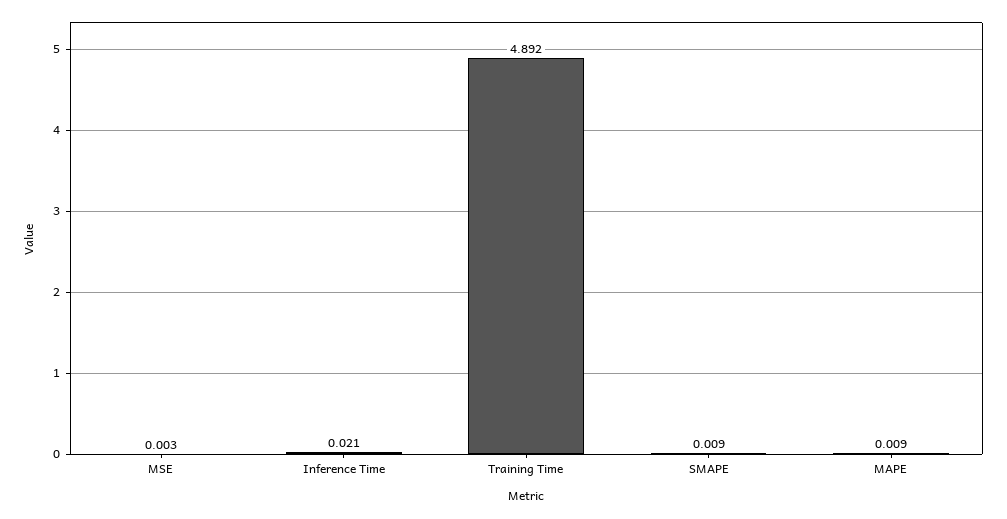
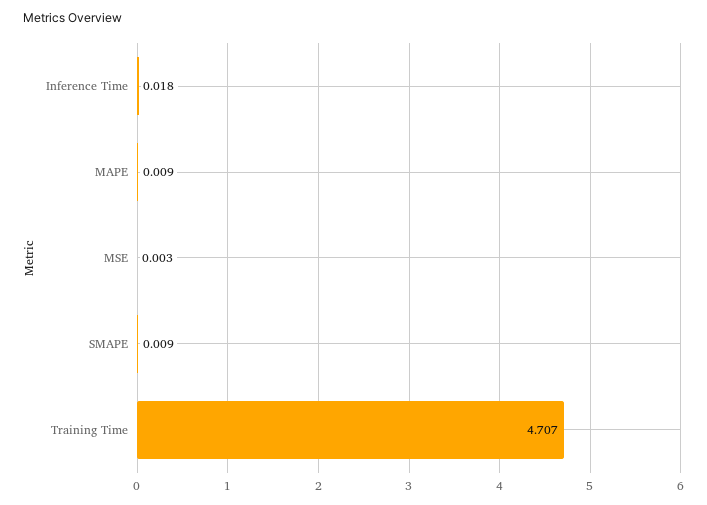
  {
    "MSE": 0.003,
-   "Inference Time": 0.021,
+   "Inference Time": 0.018,
-   "Training Time": 4.892,
+   "Training Time": 4.707,
    "SMAPE": 0.009,
    "MAPE": 0.009
  }

